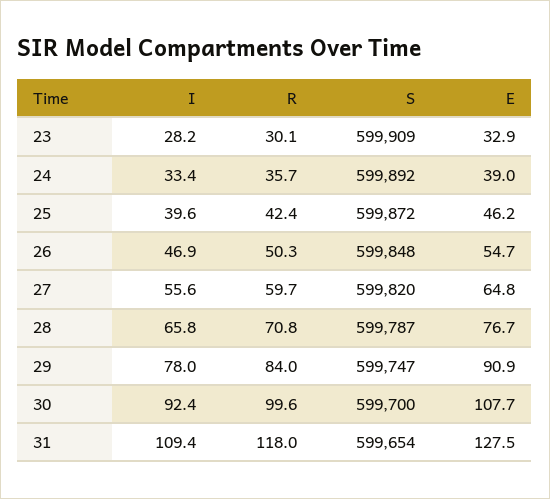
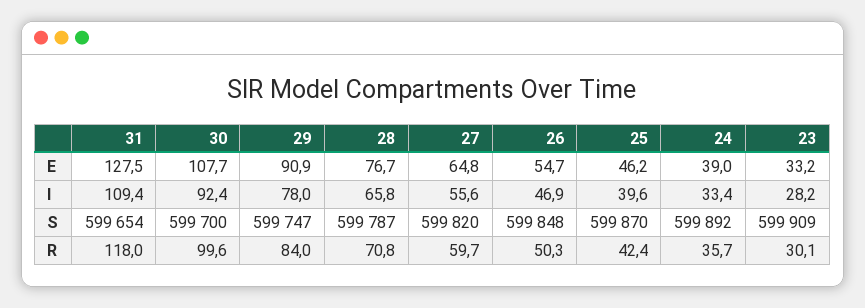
  {
    "I": {
      "23": 28.2,
      "24": 33.4,
      "25": 39.6,
      "26": 46.9,
      "27": 55.6,
      "28": 65.8,
      "29": 78,
      "30": 92.4,
      "31": 109.4
    },
    "R": {
      "23": 30.1,
      "24": 35.7,
      "25": 42.4,
      "26": 50.3,
      "27": 59.7,
      "28": 70.8,
      "29": 84,
      "30": 99.6,
      "31": 118
    },
    "S": {
      "23": 599909,
      "24": 599892,
-     "25": 599872,
+     "25": 599870,
      "26": 599848,
      "27": 599820,
      "28": 599787,
      "29": 599747,
      "30": 599700,
      "31": 599654
    },
    "E": {
-     "23": 32.9,
+     "23": 33.2,
      "24": 39,
      "25": 46.2,
      "26": 54.7,
      "27": 64.8,
      "28": 76.7,
      "29": 90.9,
      "30": 107.7,
      "31": 127.5
    }
  }

